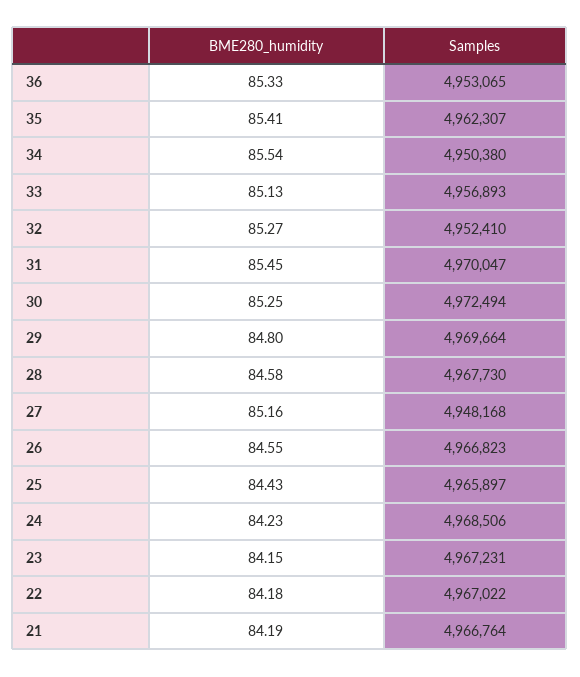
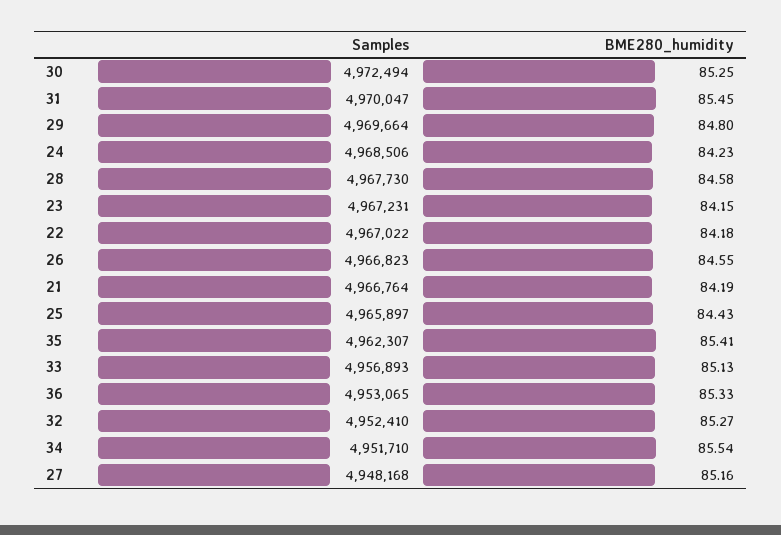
  {
    "BME280_humidity": {
      "36": 85.33,
      "35": 85.41,
      "34": 85.54,
      "33": 85.13,
      "32": 85.27,
      "31": 85.45,
      "30": 85.25,
      "29": 84.8,
      "28": 84.58,
      "27": 85.16,
      "26": 84.55,
      "25": 84.43,
      "24": 84.23,
      "23": 84.15,
      "22": 84.18,
      "21": 84.19
    },
    "Samples": {
      "36": 4953065,
      "35": 4962307,
-     "34": 4950380,
+     "34": 4951710,
      "33": 4956893,
      "32": 4952410,
      "31": 4970047,
      "30": 4972494,
      "29": 4969664,
      "28": 4967730,
      "27": 4948168,
      "26": 4966823,
      "25": 4965897,
      "24": 4968506,
      "23": 4967231,
      "22": 4967022,
      "21": 4966764
    }
  }

